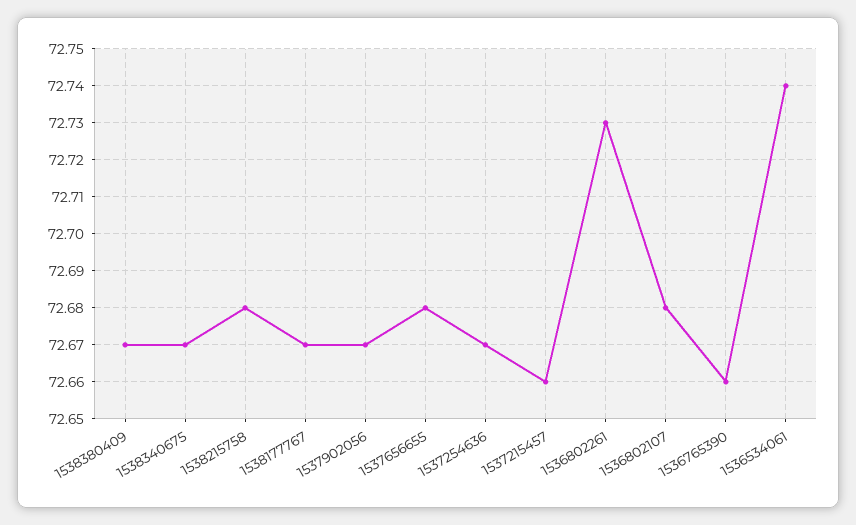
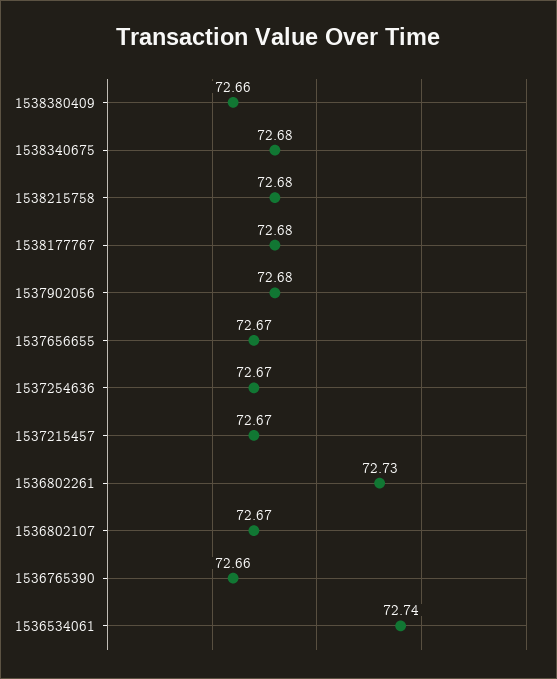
  {
-   "1538380409": 72.67,
+   "1538380409": 72.66,
-   "1538340675": 72.67,
+   "1538340675": 72.68,
    "1538215758": 72.68,
-   "1538177767": 72.67,
+   "1538177767": 72.68,
-   "1537902056": 72.67,
+   "1537902056": 72.68,
-   "1537656655": 72.68,
+   "1537656655": 72.67,
    "1537254636": 72.67,
-   "1537215457": 72.66,
+   "1537215457": 72.67,
    "1536802261": 72.73,
-   "1536802107": 72.68,
+   "1536802107": 72.67,
    "1536765390": 72.66,
    "1536534061": 72.74
  }

